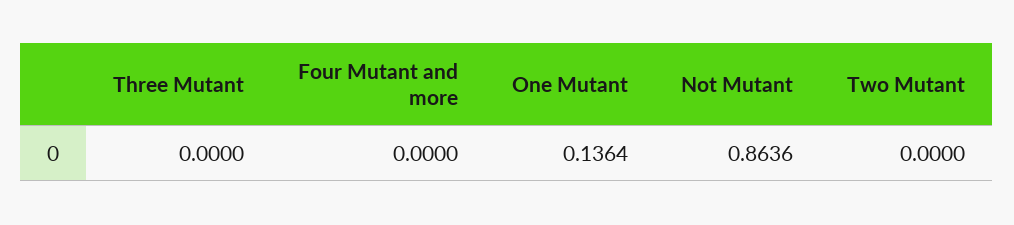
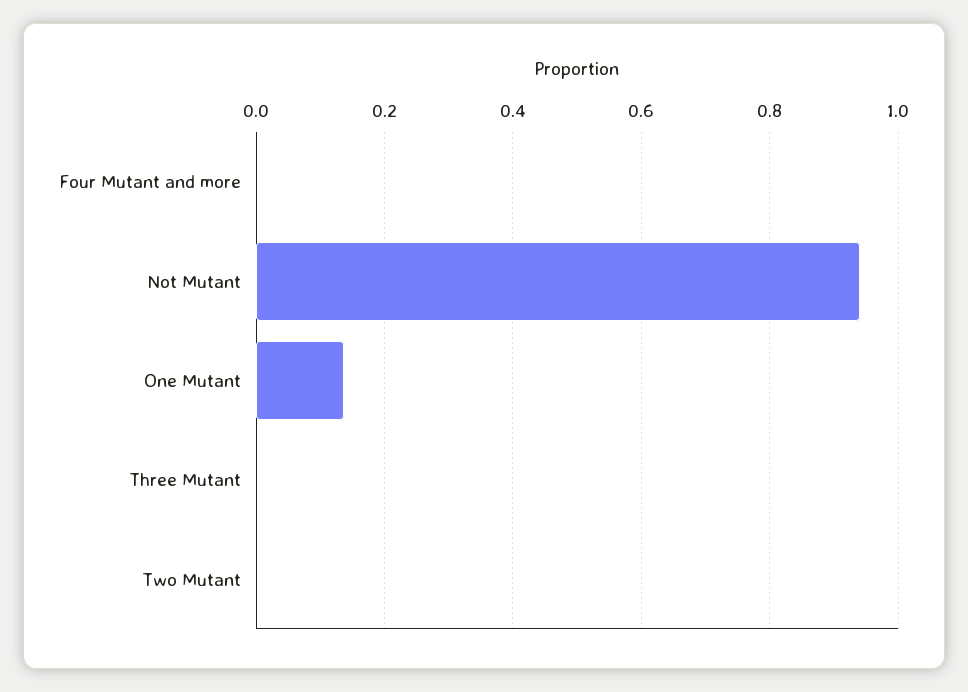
  {
    "Three Mutant": 0,
    "Four Mutant and more": 0,
    "One Mutant": 0.1364,
-   "Not Mutant": 0.8636,
+   "Not Mutant": 0.94,
    "Two Mutant": 0
  }

